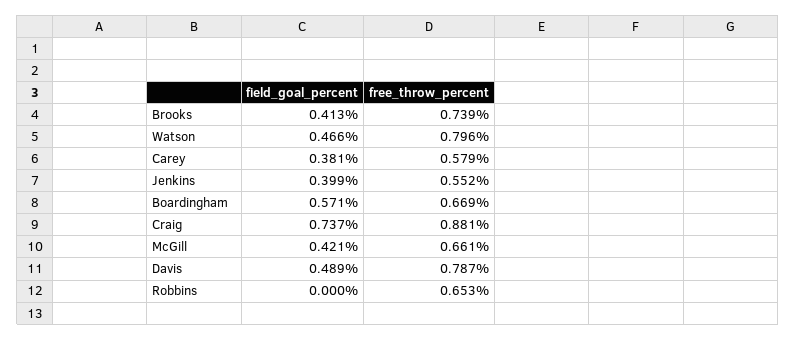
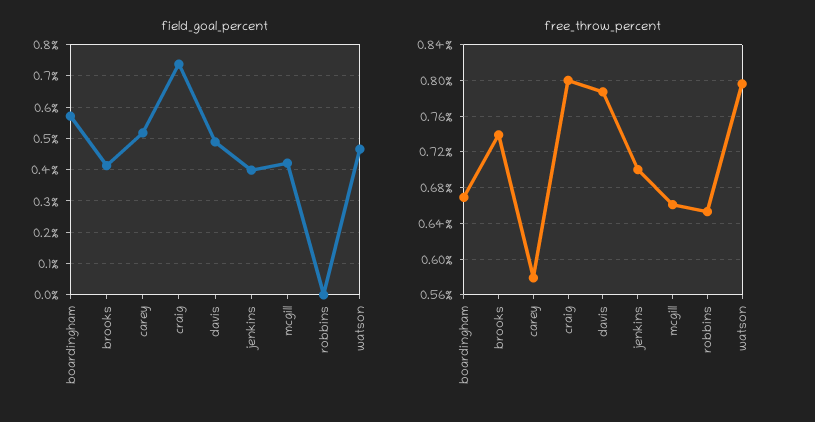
  {
    "field_goal_percent": {
      "Brooks": 0.413,
      "Watson": 0.466,
-     "Carey": 0.381,
+     "Carey": 0.52,
      "Jenkins": 0.399,
      "Boardingham": 0.571,
      "Craig": 0.737,
      "McGill": 0.421,
      "Davis": 0.489,
      "Robbins": 0
    },
    "free_throw_percent": {
      "Brooks": 0.739,
      "Watson": 0.796,
      "Carey": 0.579,
-     "Jenkins": 0.552,
+     "Jenkins": 0.7,
      "Boardingham": 0.669,
-     "Craig": 0.881,
+     "Craig": 0.8,
      "McGill": 0.661,
      "Davis": 0.787,
      "Robbins": 0.653
    }
  }

